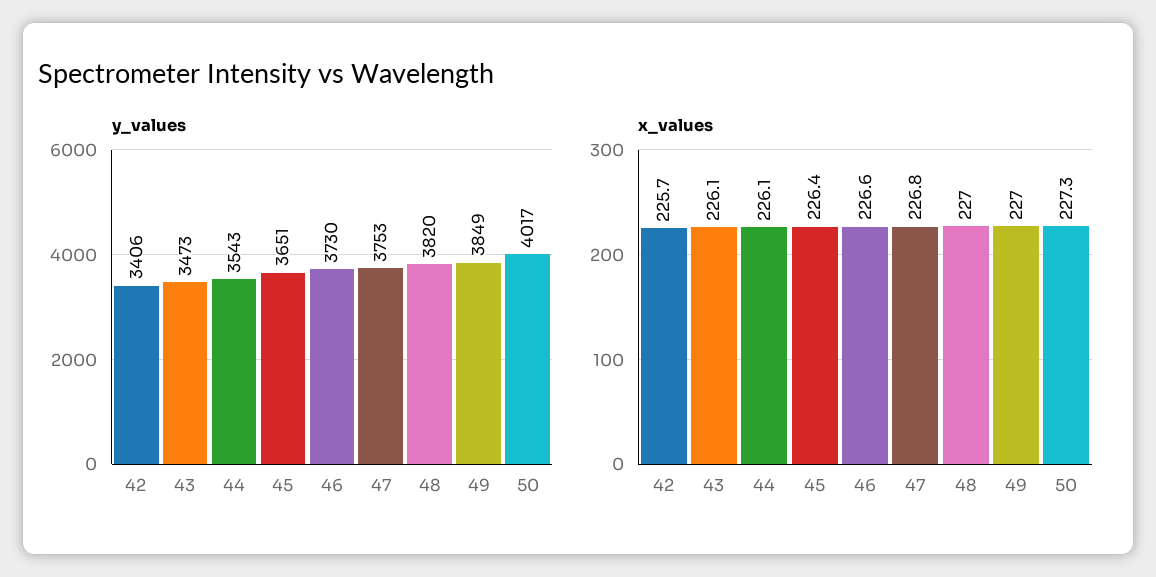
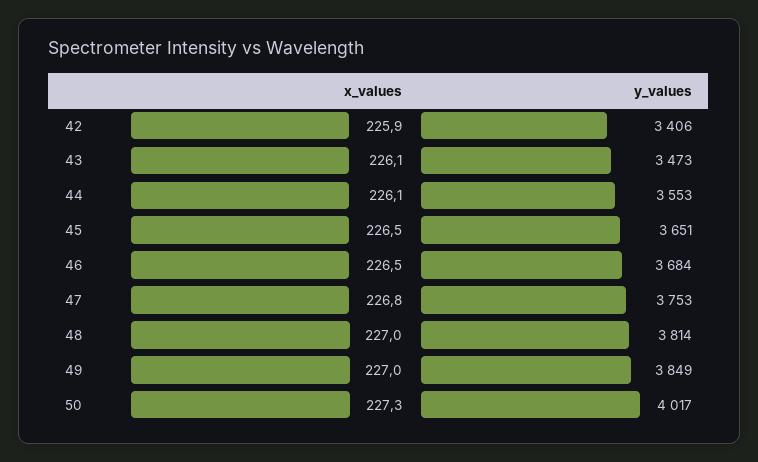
  {
    "y_values": {
      "42": 3406,
      "43": 3473,
-     "44": 3543,
+     "44": 3553,
      "45": 3651,
-     "46": 3730,
+     "46": 3684,
      "47": 3753,
-     "48": 3820,
+     "48": 3814,
      "49": 3849,
      "50": 4017
    },
    "x_values": {
-     "42": 225.7,
+     "42": 225.9,
      "43": 226.1,
      "44": 226.1,
-     "45": 226.4,
+     "45": 226.5,
-     "46": 226.6,
+     "46": 226.5,
      "47": 226.8,
      "48": 227,
      "49": 227,
      "50": 227.3
    }
  }

